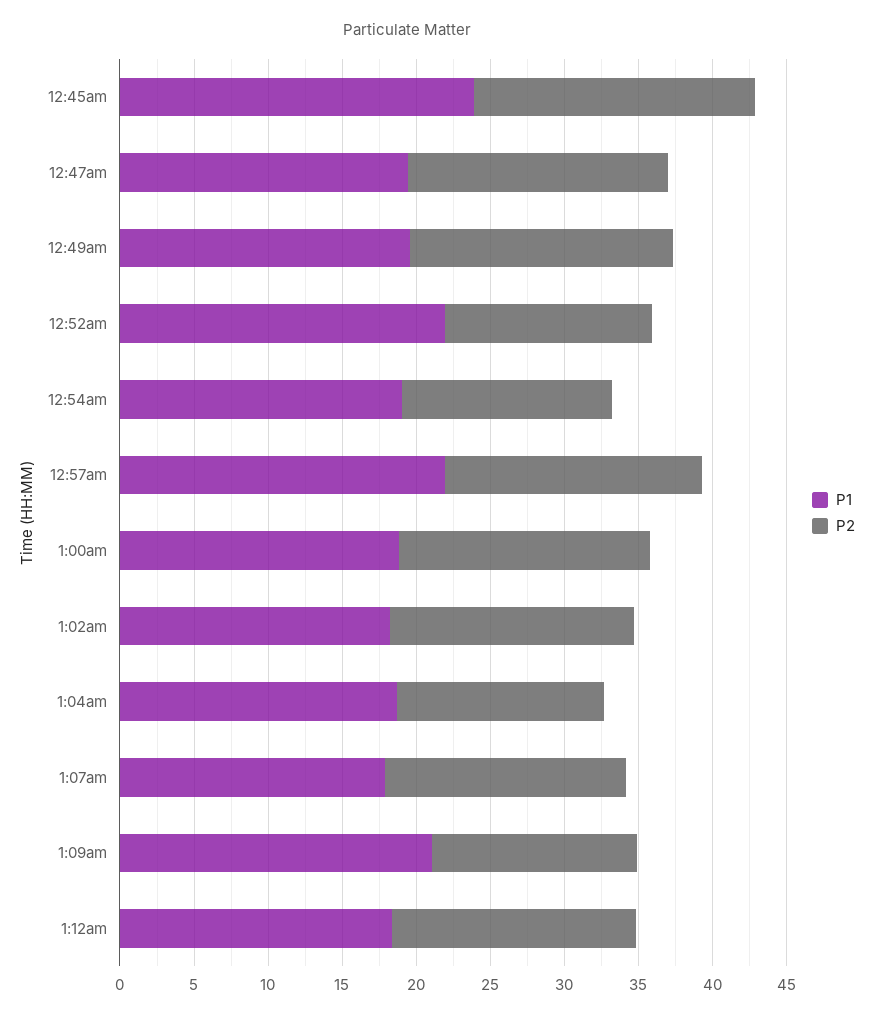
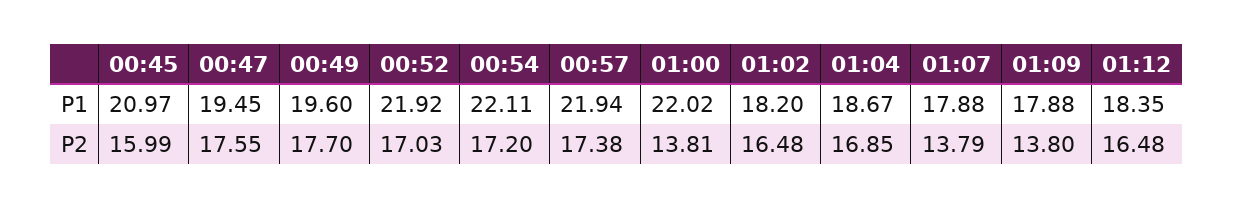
  {
    "P1": {
-     "12:45am": 24,
+     "12:45am": 20.97,
      "12:47am": 19.45,
      "12:49am": 19.6,
      "12:52am": 21.92,
-     "12:54am": 19,
+     "12:54am": 22.11,
      "12:57am": 21.94,
-     "1:00am": 19,
+     "1:00am": 22.02,
      "1:02am": 18.2,
      "1:04am": 18.67,
      "1:07am": 17.88,
-     "1:09am": 21,
+     "1:09am": 17.88,
      "1:12am": 18.35
    },
    "P2": {
-     "12:45am": 19,
+     "12:45am": 15.99,
      "12:47am": 17.55,
      "12:49am": 17.7,
-     "12:52am": 14,
+     "12:52am": 17.03,
-     "12:54am": 14,
+     "12:54am": 17.2,
      "12:57am": 17.38,
-     "1:00am": 17,
+     "1:00am": 13.81,
      "1:02am": 16.48,
-     "1:04am": 14,
+     "1:04am": 16.85,
-     "1:07am": 16,
+     "1:07am": 13.79,
      "1:09am": 13.8,
      "1:12am": 16.48
    }
  }

